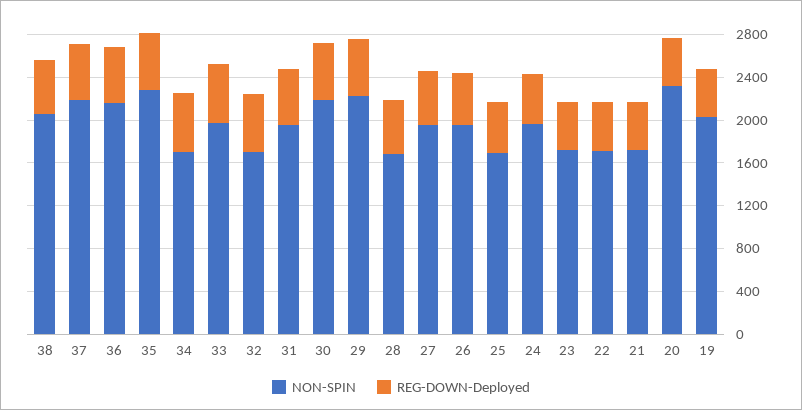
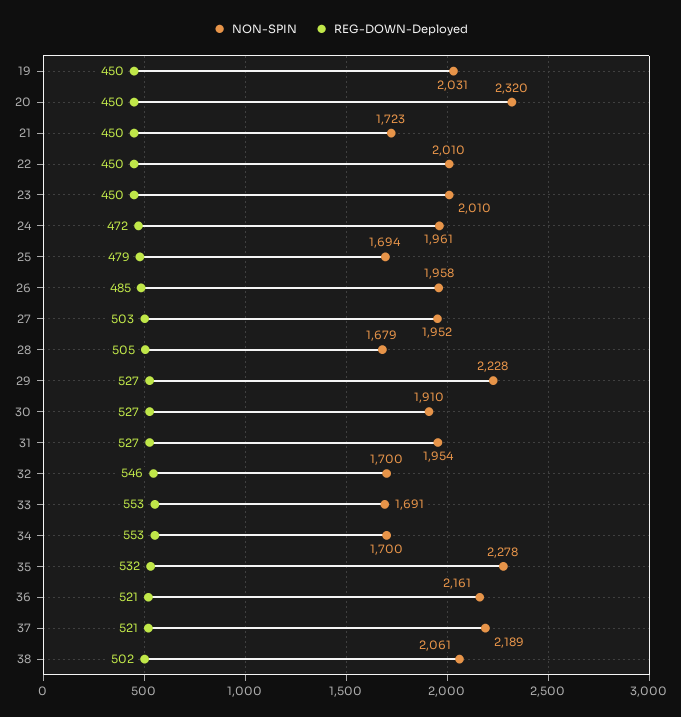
  {
    "NON-SPIN": {
      "38": 2061,
      "37": 2189,
      "36": 2161,
      "35": 2278,
      "34": 1700,
-     "33": 2000,
+     "33": 1691,
      "32": 1700,
      "31": 1954,
-     "30": 2200,
+     "30": 1910,
      "29": 2228,
      "28": 1679,
      "27": 1952,
      "26": 1958,
      "25": 1694,
      "24": 1961,
-     "23": 1700,
+     "23": 2010,
-     "22": 1700,
+     "22": 2010,
      "21": 1723,
      "20": 2320,
      "19": 2031
    },
    "REG-DOWN-Deployed": {
      "38": 502,
      "37": 521,
      "36": 521,
      "35": 532,
      "34": 553,
      "33": 553,
      "32": 546,
      "31": 527,
      "30": 527,
      "29": 527,
      "28": 505,
      "27": 503,
      "26": 485,
      "25": 479,
      "24": 472,
      "23": 450,
      "22": 450,
      "21": 450,
      "20": 450,
      "19": 450
    }
  }

